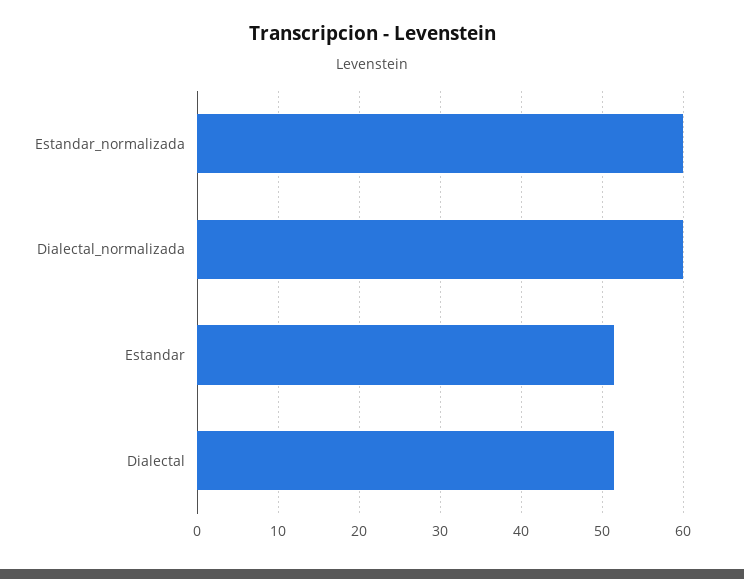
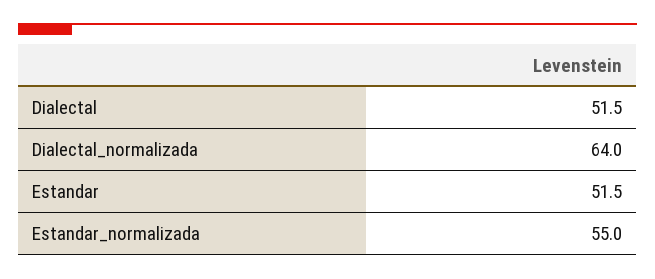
  {
-   "Estandar_normalizada": 60,
+   "Estandar_normalizada": 55,
-   "Dialectal_normalizada": 60,
+   "Dialectal_normalizada": 64,
    "Estandar": 51.5,
    "Dialectal": 51.5
  }

